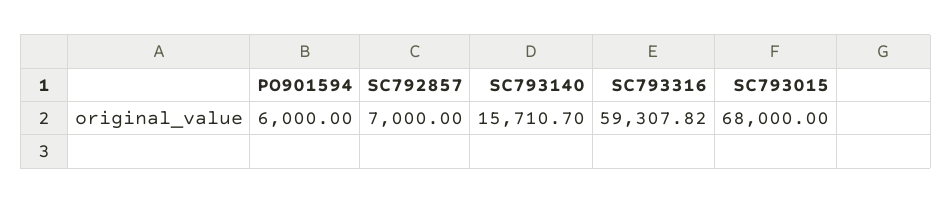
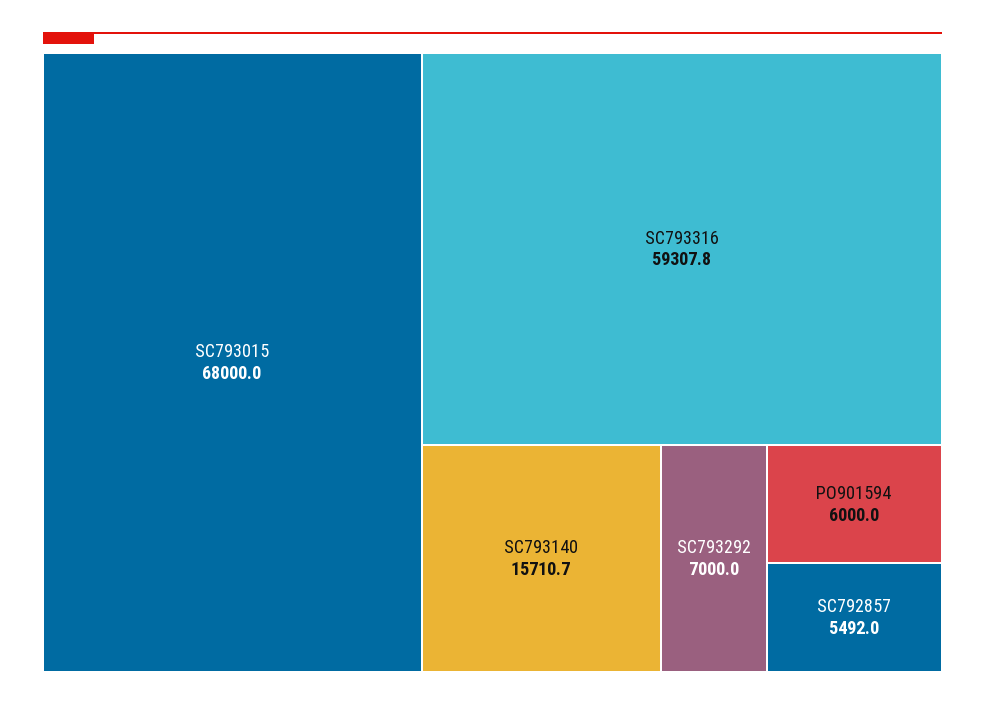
  {
    "PO901594": 6000,
-   "SC792857": 7000,
+   "SC792857": 5492,
    "SC793140": 15710.7,
    "SC793316": 59307.82,
-   "SC793015": 68000
+   "SC793015": 68000,
+   "SC793292": 7000
  }

